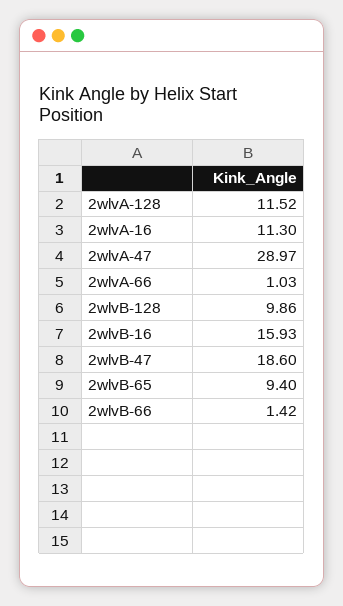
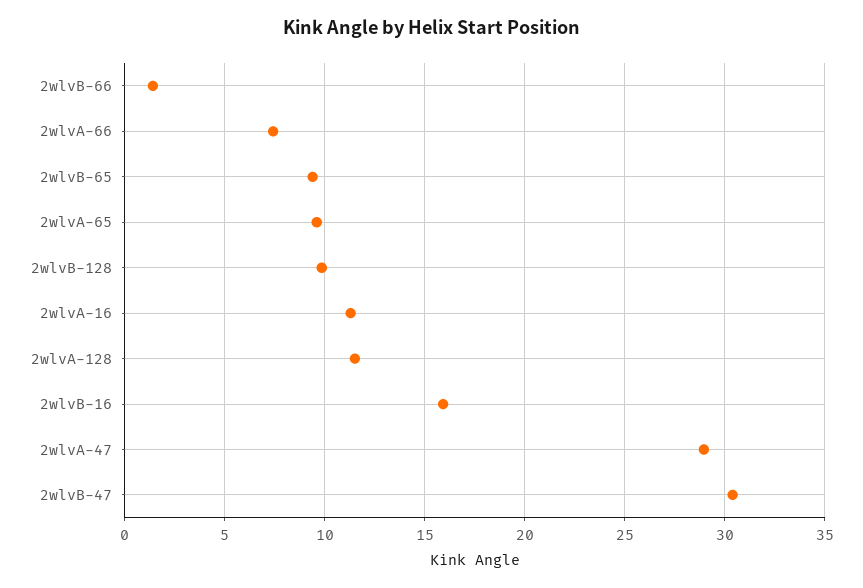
  {
    "2wlvA-128": 11.52,
    "2wlvA-16": 11.3,
    "2wlvA-47": 28.97,
-   "2wlvA-66": 1.03,
+   "2wlvA-66": 7.5,
    "2wlvB-128": 9.86,
    "2wlvB-16": 15.93,
-   "2wlvB-47": 18.6,
+   "2wlvB-47": 30.5,
    "2wlvB-65": 9.4,
-   "2wlvB-66": 1.42
+   "2wlvB-66": 1.42,
+   "2wlvA-65": 9.5
  }

